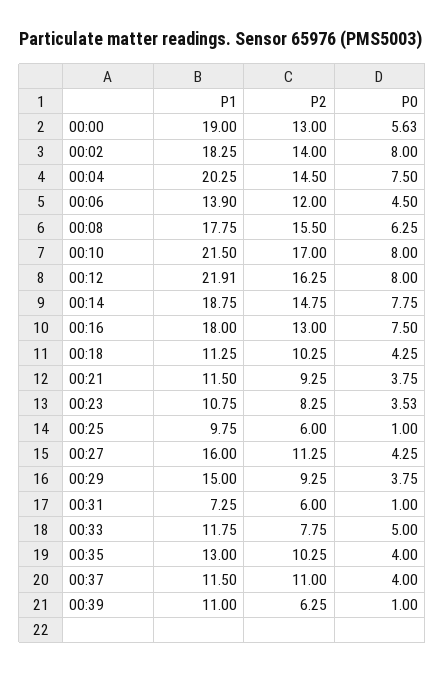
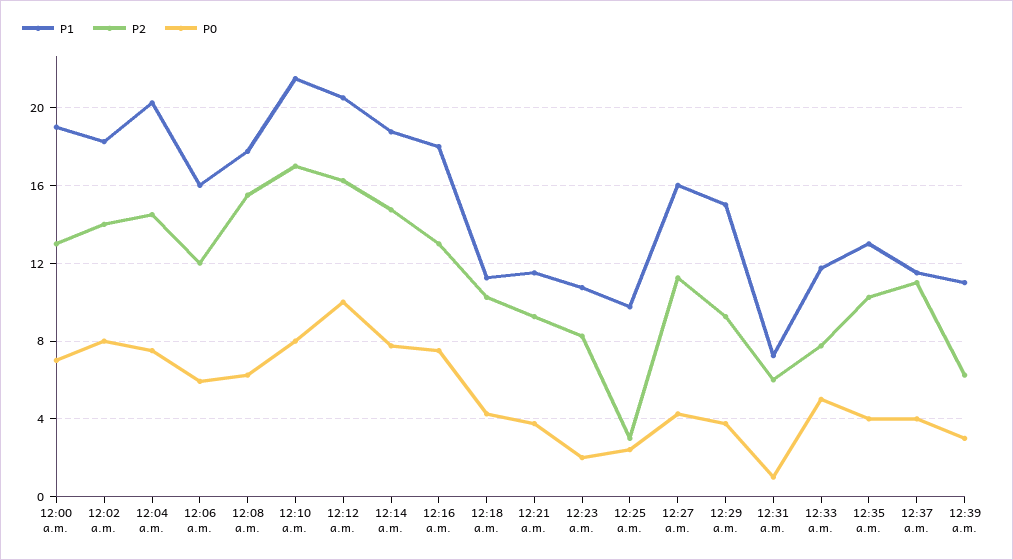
  {
    "P1": {
      "00:00": 19,
      "00:02": 18.25,
      "00:04": 20.25,
-     "00:06": 13.9,
+     "00:06": 16,
      "00:08": 17.75,
      "00:10": 21.5,
-     "00:12": 21.91,
+     "00:12": 20.5,
      "00:14": 18.75,
      "00:16": 18,
      "00:18": 11.25,
      "00:21": 11.5,
      "00:23": 10.75,
      "00:25": 9.75,
      "00:27": 16,
      "00:29": 15,
      "00:31": 7.25,
      "00:33": 11.75,
      "00:35": 13,
      "00:37": 11.5,
      "00:39": 11
    },
    "P2": {
      "00:00": 13,
      "00:02": 14,
      "00:04": 14.5,
      "00:06": 12,
      "00:08": 15.5,
      "00:10": 17,
      "00:12": 16.25,
      "00:14": 14.75,
      "00:16": 13,
      "00:18": 10.25,
      "00:21": 9.25,
      "00:23": 8.25,
-     "00:25": 6,
+     "00:25": 3,
      "00:27": 11.25,
      "00:29": 9.25,
      "00:31": 6,
      "00:33": 7.75,
      "00:35": 10.25,
      "00:37": 11,
      "00:39": 6.25
    },
    "P0": {
-     "00:00": 5.63,
+     "00:00": 7,
      "00:02": 8,
      "00:04": 7.5,
-     "00:06": 4.5,
+     "00:06": 6,
      "00:08": 6.25,
      "00:10": 8,
-     "00:12": 8,
+     "00:12": 10,
      "00:14": 7.75,
      "00:16": 7.5,
      "00:18": 4.25,
      "00:21": 3.75,
-     "00:23": 3.53,
+     "00:23": 2,
-     "00:25": 1,
+     "00:25": 2.5,
      "00:27": 4.25,
      "00:29": 3.75,
      "00:31": 1,
      "00:33": 5,
      "00:35": 4,
      "00:37": 4,
-     "00:39": 1
+     "00:39": 3
    }
  }

